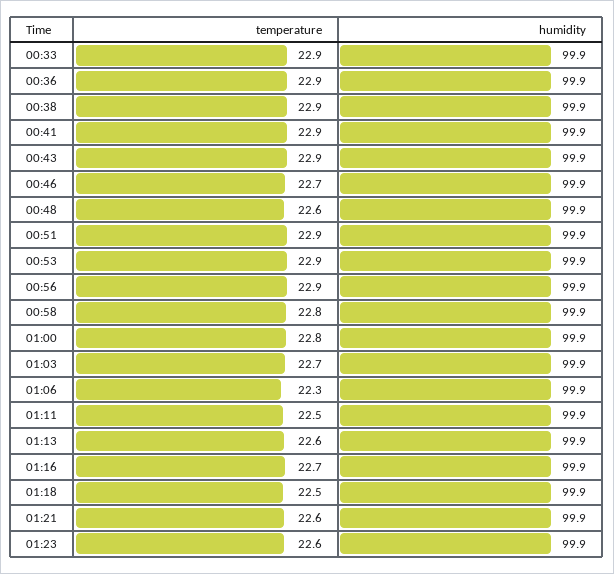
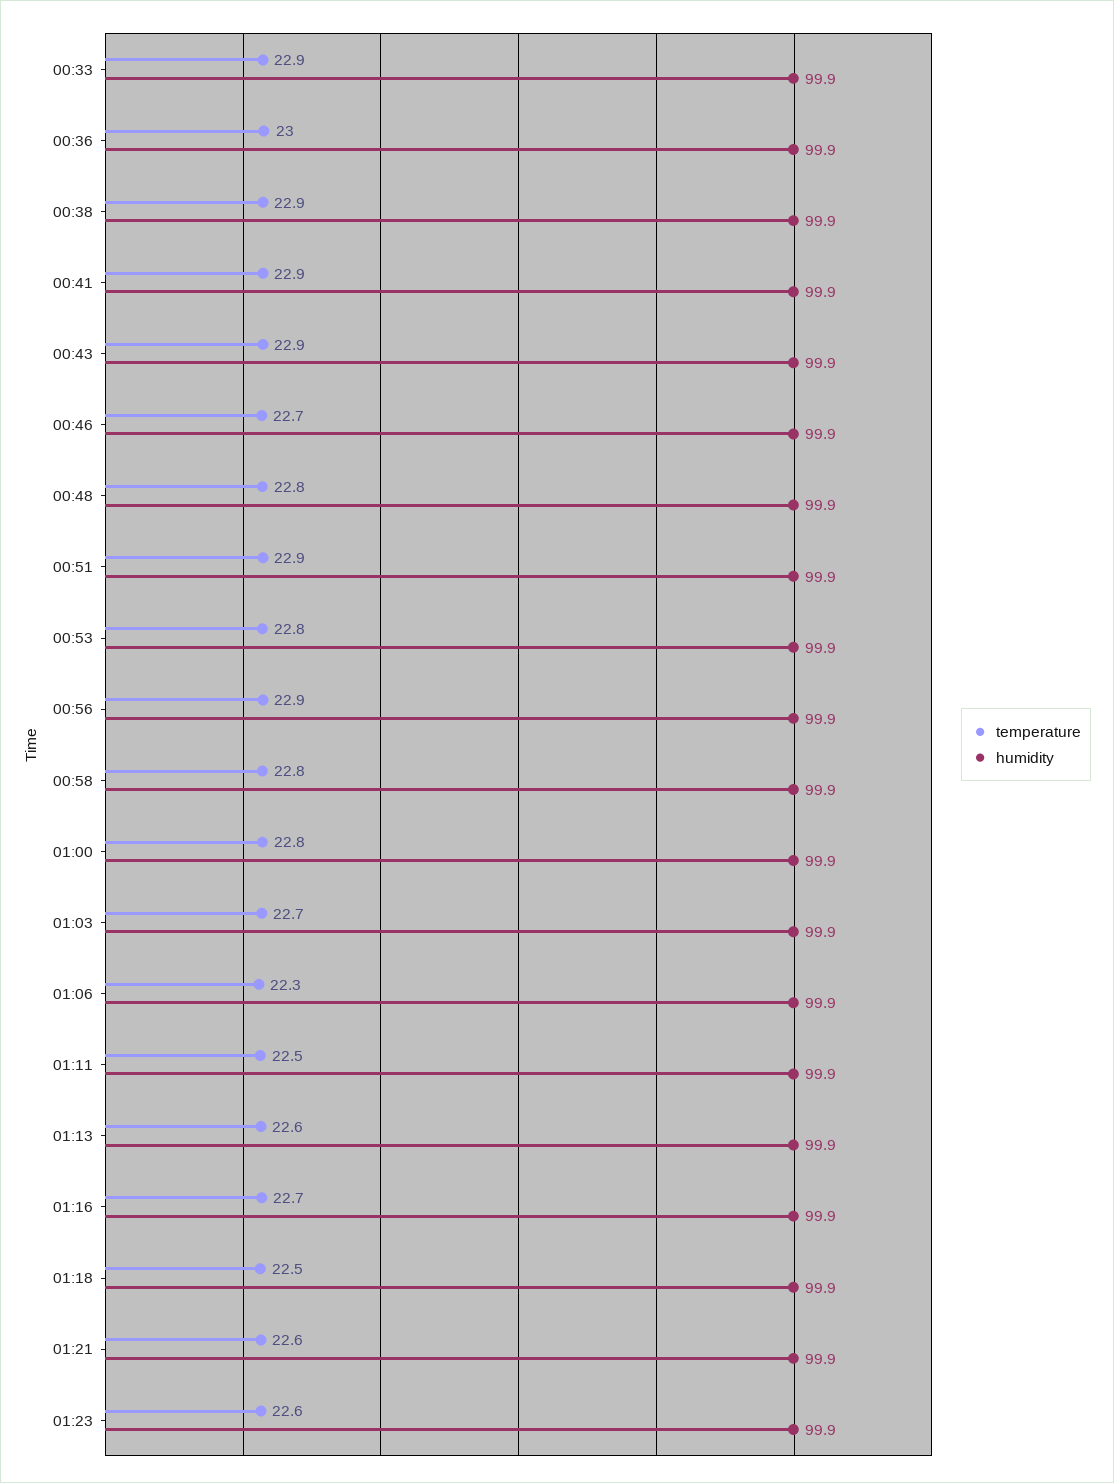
  {
    "temperature": {
      "00:33": 22.9,
-     "00:36": 22.9,
+     "00:36": 23,
      "00:38": 22.9,
      "00:41": 22.9,
      "00:43": 22.9,
      "00:46": 22.7,
-     "00:48": 22.6,
+     "00:48": 22.8,
      "00:51": 22.9,
-     "00:53": 22.9,
+     "00:53": 22.8,
      "00:56": 22.9,
      "00:58": 22.8,
      "01:00": 22.8,
      "01:03": 22.7,
      "01:06": 22.3,
      "01:11": 22.5,
      "01:13": 22.6,
      "01:16": 22.7,
      "01:18": 22.5,
      "01:21": 22.6,
      "01:23": 22.6
    },
    "humidity": {
      "00:33": 99.9,
      "00:36": 99.9,
      "00:38": 99.9,
      "00:41": 99.9,
      "00:43": 99.9,
      "00:46": 99.9,
      "00:48": 99.9,
      "00:51": 99.9,
      "00:53": 99.9,
      "00:56": 99.9,
      "00:58": 99.9,
      "01:00": 99.9,
      "01:03": 99.9,
      "01:06": 99.9,
      "01:11": 99.9,
      "01:13": 99.9,
      "01:16": 99.9,
      "01:18": 99.9,
      "01:21": 99.9,
      "01:23": 99.9
    }
  }

